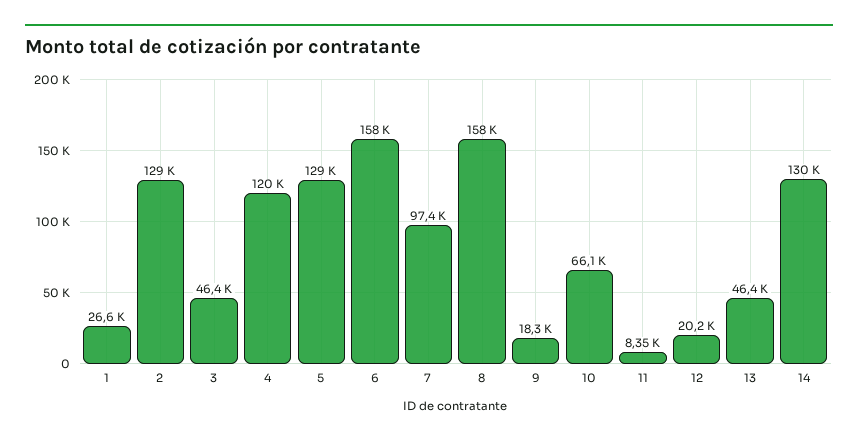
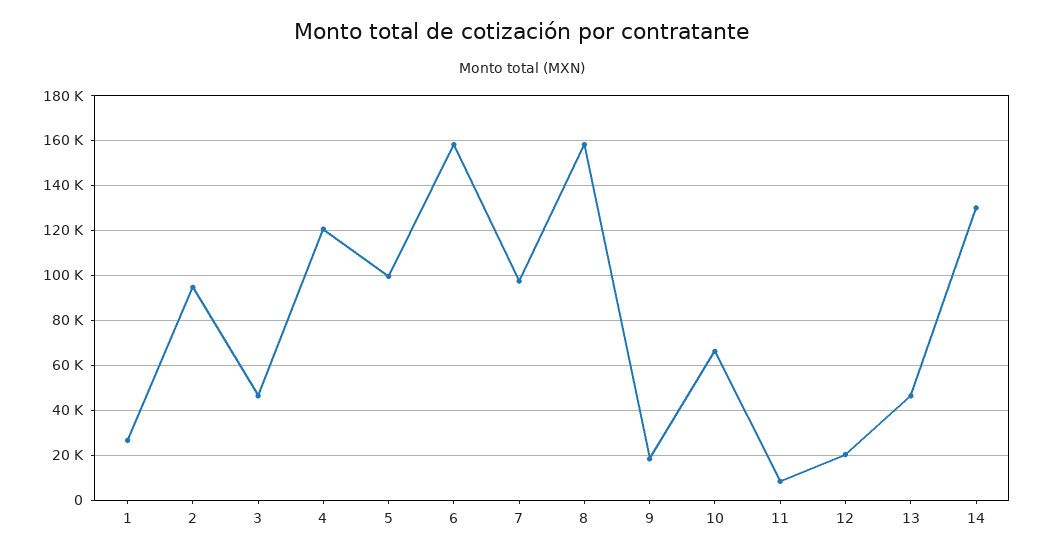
  {
    "1": 26600,
-   "2": 129000,
+   "2": 95000,
    "3": 46400,
    "4": 120000,
-   "5": 129000,
+   "5": 100000,
    "6": 158000,
    "7": 97400,
    "8": 158000,
    "9": 18300,
    "10": 66100,
    "11": 8350,
    "12": 20200,
    "13": 46400,
    "14": 130000
  }

